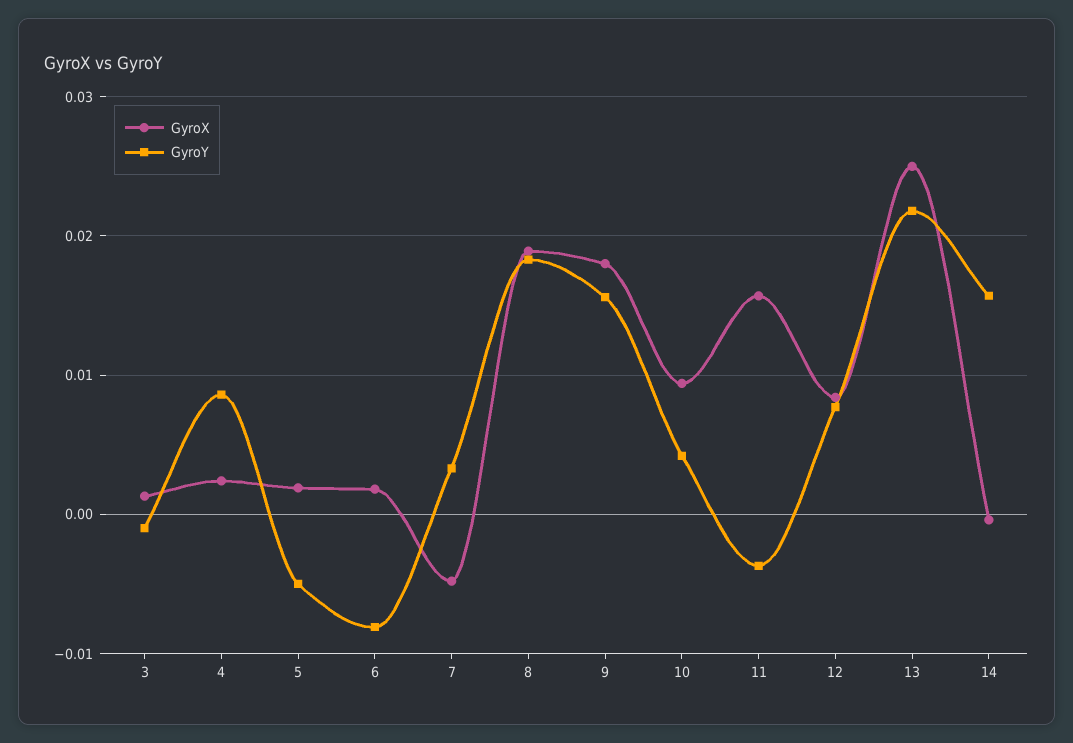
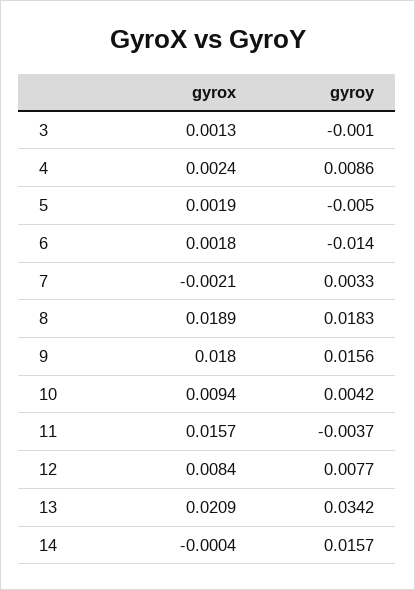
  {
    "GyroX": {
      "3": 0.0013,
      "4": 0.0024,
      "5": 0.0019,
      "6": 0.0018,
-     "7": -0.005,
+     "7": -0.0021,
      "8": 0.0189,
      "9": 0.018,
      "10": 0.0094,
      "11": 0.0157,
      "12": 0.0084,
-     "13": 0.025,
+     "13": 0.0209,
      "14": -0.0004
    },
    "GyroY": {
      "3": -0.001,
      "4": 0.0086,
      "5": -0.005,
-     "6": -0.008,
+     "6": -0.014,
      "7": 0.0033,
      "8": 0.0183,
      "9": 0.0156,
      "10": 0.0042,
      "11": -0.0037,
      "12": 0.0077,
-     "13": 0.022,
+     "13": 0.0342,
      "14": 0.0157
    }
  }

